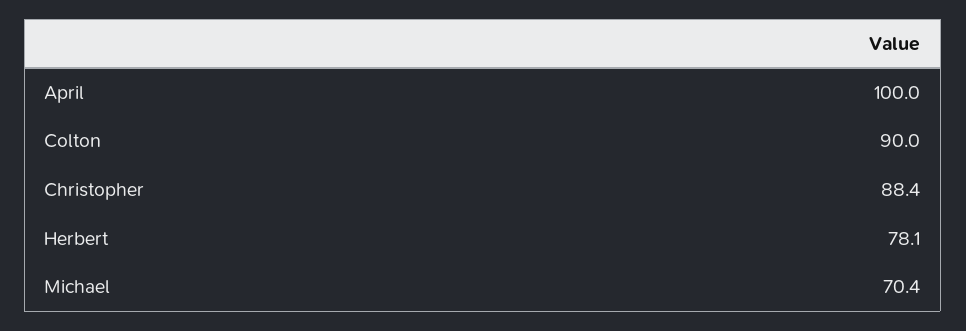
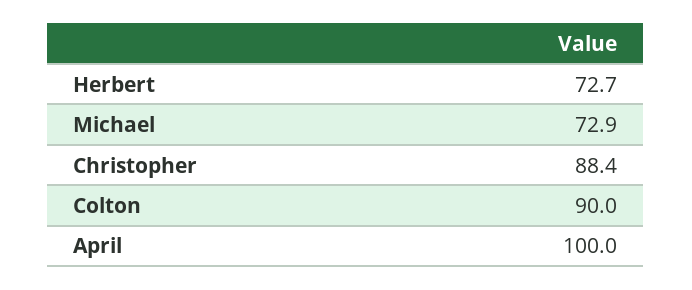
  {
    "April": 100,
    "Colton": 90,
    "Christopher": 88.4,
-   "Herbert": 78.1,
+   "Herbert": 72.7,
-   "Michael": 70.4
+   "Michael": 72.9
  }

